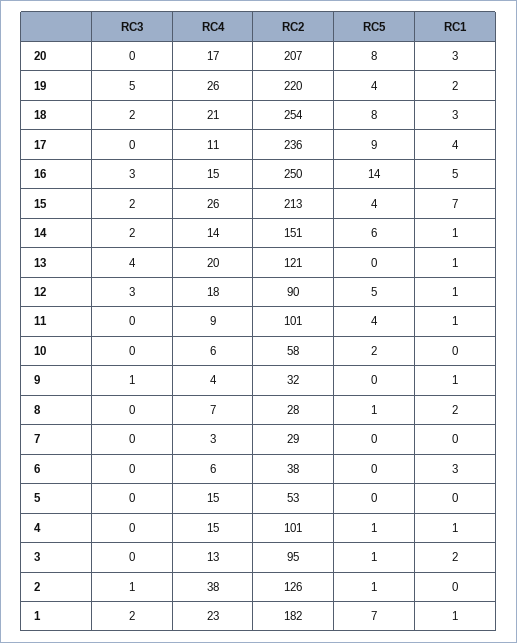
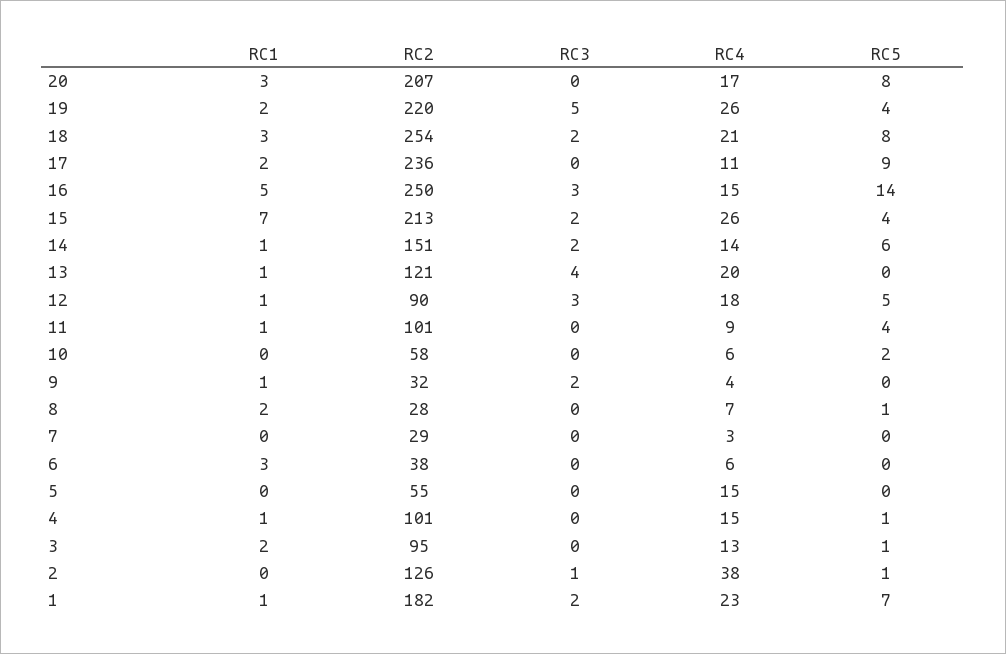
  {
    "RC3": {
      "20": 0,
      "19": 5,
      "18": 2,
      "17": 0,
      "16": 3,
      "15": 2,
      "14": 2,
      "13": 4,
      "12": 3,
      "11": 0,
      "10": 0,
-     "9": 1,
+     "9": 2,
      "8": 0,
      "7": 0,
      "6": 0,
      "5": 0,
      "4": 0,
      "3": 0,
      "2": 1,
      "1": 2
    },
    "RC4": {
      "20": 17,
      "19": 26,
      "18": 21,
      "17": 11,
      "16": 15,
      "15": 26,
      "14": 14,
      "13": 20,
      "12": 18,
      "11": 9,
      "10": 6,
      "9": 4,
      "8": 7,
      "7": 3,
      "6": 6,
      "5": 15,
      "4": 15,
      "3": 13,
      "2": 38,
      "1": 23
    },
    "RC2": {
      "20": 207,
      "19": 220,
      "18": 254,
      "17": 236,
      "16": 250,
      "15": 213,
      "14": 151,
      "13": 121,
      "12": 90,
      "11": 101,
      "10": 58,
      "9": 32,
      "8": 28,
      "7": 29,
      "6": 38,
-     "5": 53,
+     "5": 55,
      "4": 101,
      "3": 95,
      "2": 126,
      "1": 182
    },
    "RC5": {
      "20": 8,
      "19": 4,
      "18": 8,
      "17": 9,
      "16": 14,
      "15": 4,
      "14": 6,
      "13": 0,
      "12": 5,
      "11": 4,
      "10": 2,
      "9": 0,
      "8": 1,
      "7": 0,
      "6": 0,
      "5": 0,
      "4": 1,
      "3": 1,
      "2": 1,
      "1": 7
    },
    "RC1": {
      "20": 3,
      "19": 2,
      "18": 3,
-     "17": 4,
+     "17": 2,
      "16": 5,
      "15": 7,
      "14": 1,
      "13": 1,
      "12": 1,
      "11": 1,
      "10": 0,
      "9": 1,
      "8": 2,
      "7": 0,
      "6": 3,
      "5": 0,
      "4": 1,
      "3": 2,
      "2": 0,
      "1": 1
    }
  }

